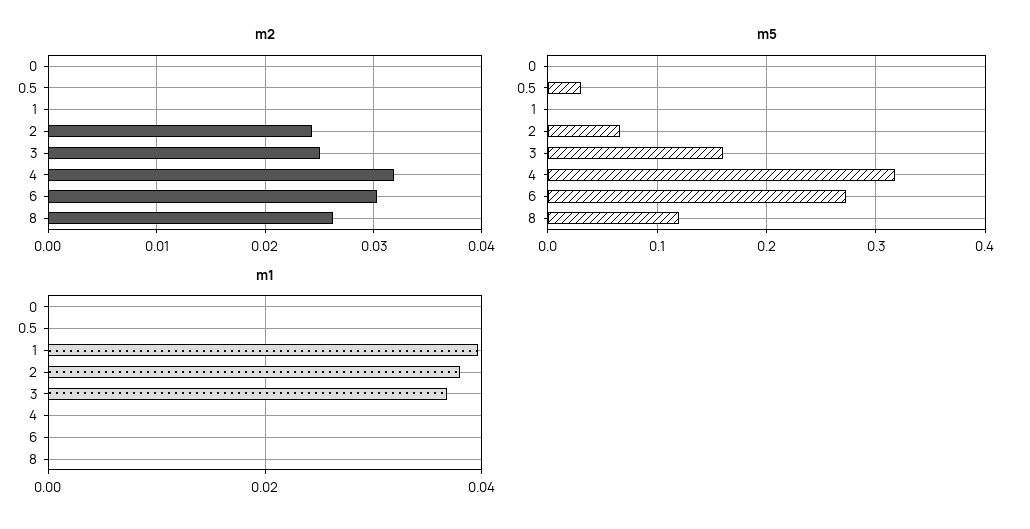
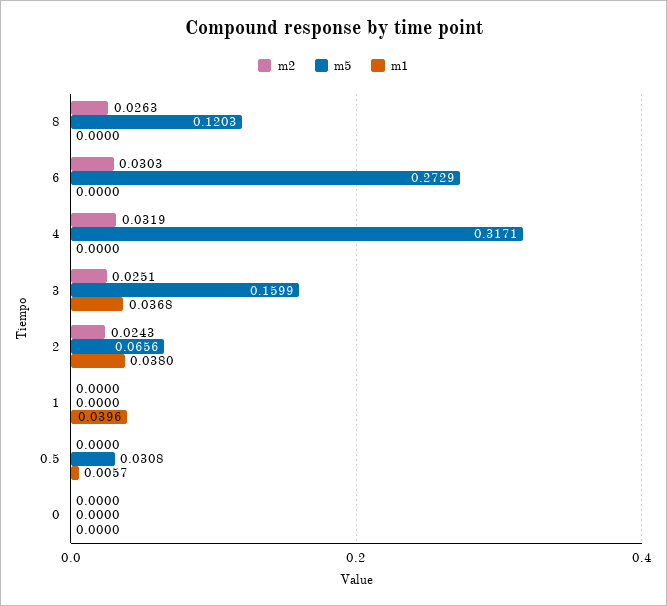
  {
    "m2": {
      "0": 0,
      "0.5": 0,
      "1": 0,
      "2": 0.0243,
      "3": 0.0251,
      "4": 0.0319,
      "6": 0.0303,
      "8": 0.0263
    },
    "m5": {
      "0": 0,
      "0.5": 0.0308,
      "1": 0,
      "2": 0.0656,
      "3": 0.1599,
      "4": 0.3171,
      "6": 0.2729,
      "8": 0.1203
    },
    "m1": {
      "0": 0,
-     "0.5": 0,
+     "0.5": 0.0057,
      "1": 0.0396,
      "2": 0.038,
      "3": 0.0368,
      "4": 0,
      "6": 0,
      "8": 0
    }
  }

